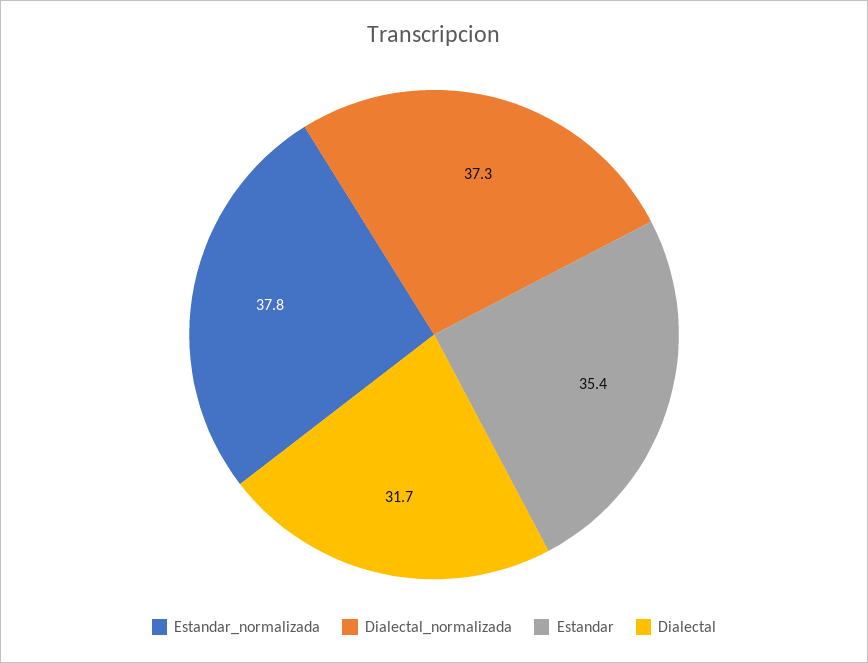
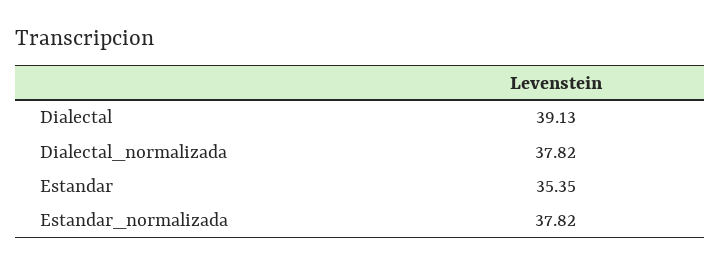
  {
    "Estandar_normalizada": 37.82,
-   "Dialectal_normalizada": 37.3,
+   "Dialectal_normalizada": 37.82,
    "Estandar": 35.35,
-   "Dialectal": 31.7
+   "Dialectal": 39.13
  }

